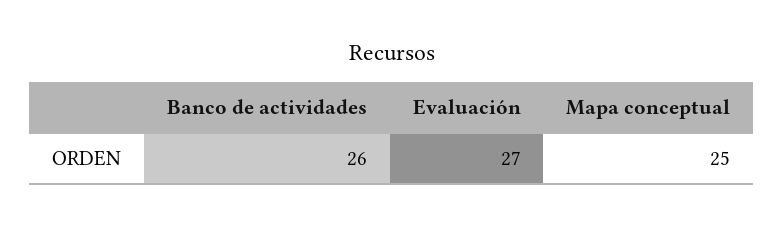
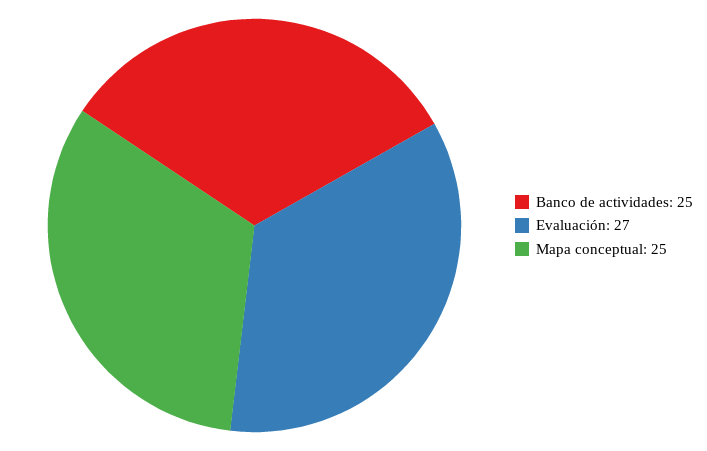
  {
-   "Banco de actividades": 26,
+   "Banco de actividades": 25,
    "Evaluación": 27,
    "Mapa conceptual": 25
  }

